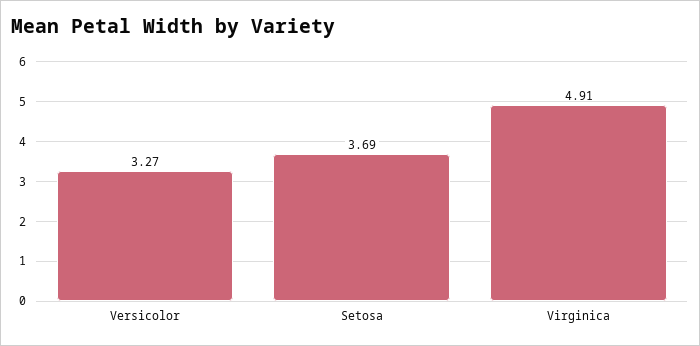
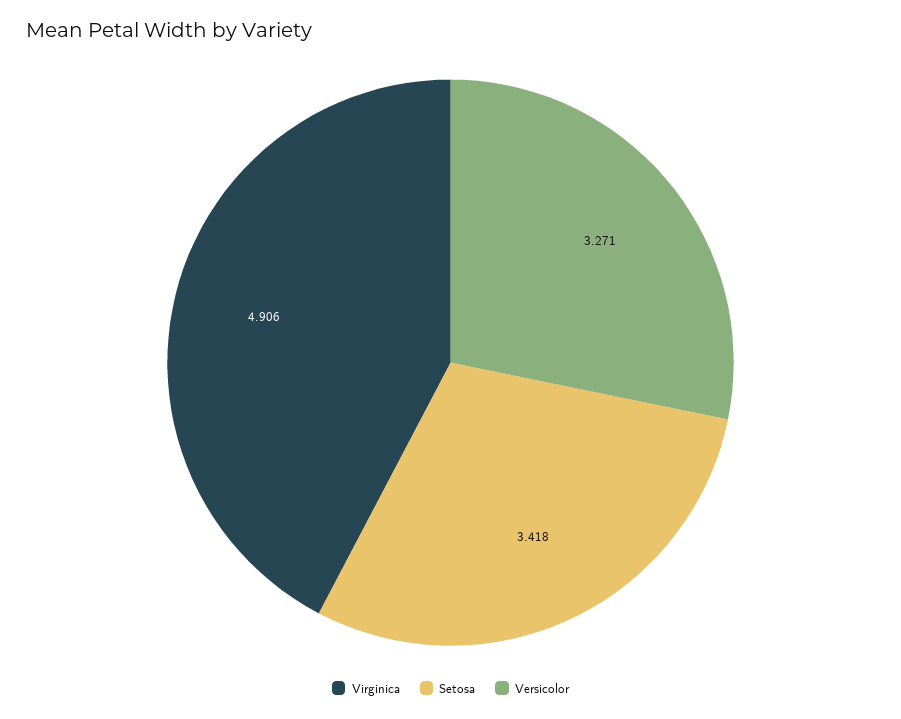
  {
    "Versicolor": 3.271,
-   "Setosa": 3.69,
+   "Setosa": 3.418,
    "Virginica": 4.906
  }

